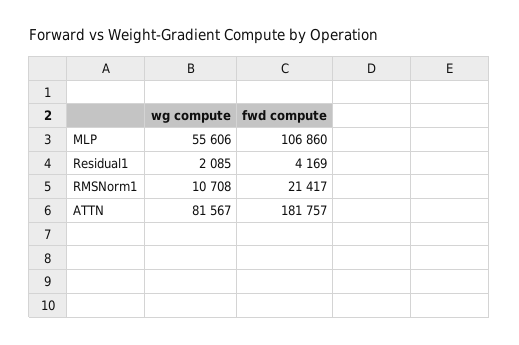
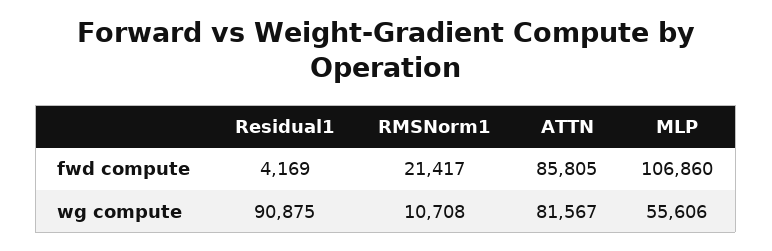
  {
    "wg compute": {
      "MLP": 55606,
-     "Residual1": 2085,
+     "Residual1": 90875,
      "RMSNorm1": 10708,
      "ATTN": 81567
    },
    "fwd compute": {
      "MLP": 106860,
      "Residual1": 4169,
      "RMSNorm1": 21417,
-     "ATTN": 181757
+     "ATTN": 85805
    }
  }

